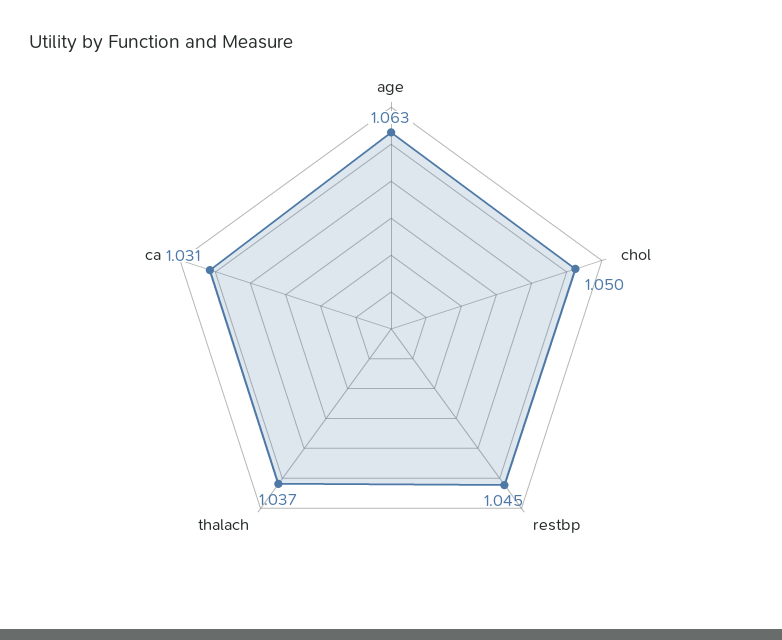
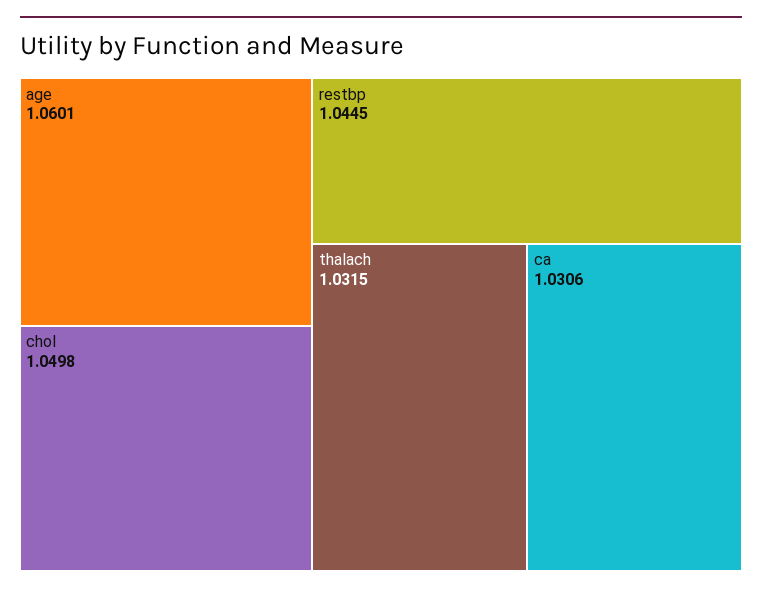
  {
-   "age": 1.063,
+   "age": 1.0601,
    "chol": 1.0498,
    "restbp": 1.0445,
-   "thalach": 1.037,
+   "thalach": 1.0315,
    "ca": 1.0306
  }

